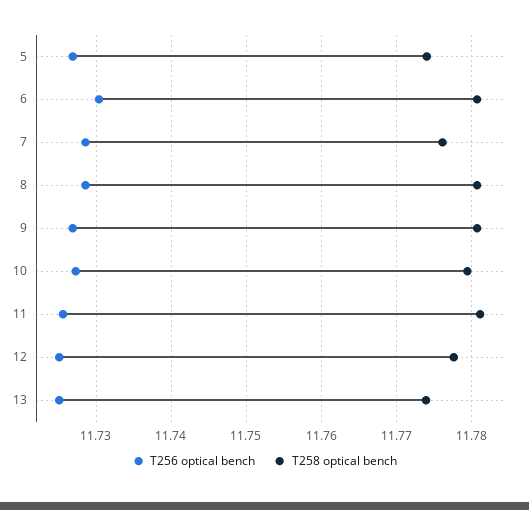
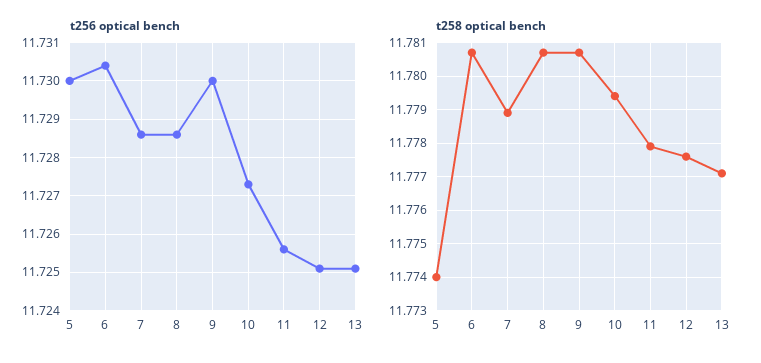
  {
    "T256 optical bench": {
-     "5": 11.727,
+     "5": 11.73,
      "6": 11.7305,
      "7": 11.7285,
      "8": 11.7285,
-     "9": 11.727,
+     "9": 11.73,
      "10": 11.7275,
      "11": 11.7255,
      "12": 11.725,
      "13": 11.725
    },
    "T258 optical bench": {
      "5": 11.774,
      "6": 11.7805,
-     "7": 11.776,
+     "7": 11.779,
      "8": 11.7805,
      "9": 11.7805,
      "10": 11.7795,
-     "11": 11.781,
+     "11": 11.778,
      "12": 11.7775,
-     "13": 11.774
+     "13": 11.777
    }
  }

